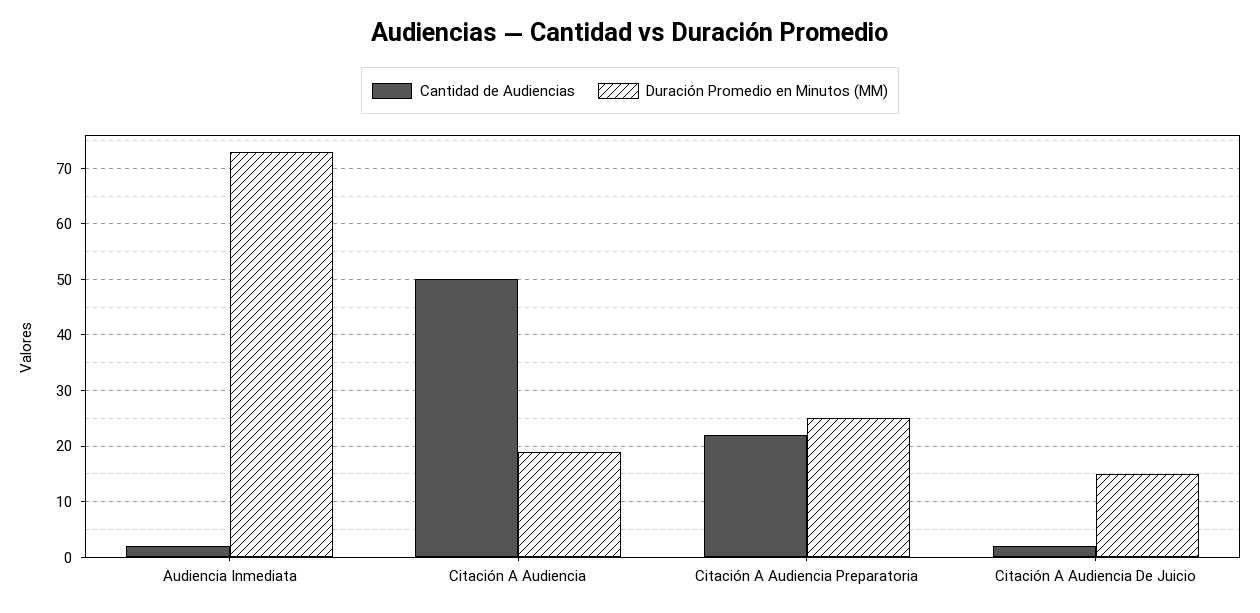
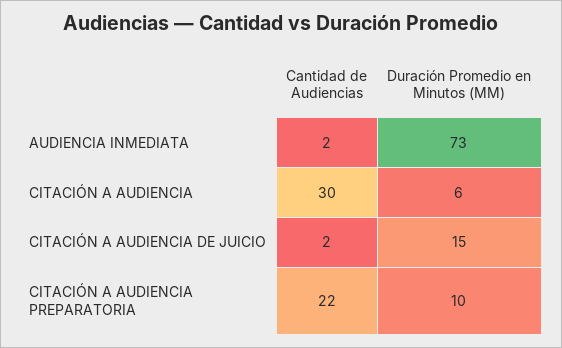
  {
    "Cantidad de Audiencias": {
      "Audiencia Inmediata": 2,
-     "Citación A Audiencia": 50,
+     "Citación A Audiencia": 30,
      "Citación A Audiencia Preparatoria": 22,
      "Citación A Audiencia De Juicio": 2
    },
    "Duración Promedio en Minutos (MM)": {
      "Audiencia Inmediata": 73,
-     "Citación A Audiencia": 20,
+     "Citación A Audiencia": 6,
-     "Citación A Audiencia Preparatoria": 25,
+     "Citación A Audiencia Preparatoria": 10,
      "Citación A Audiencia De Juicio": 15
    }
  }

